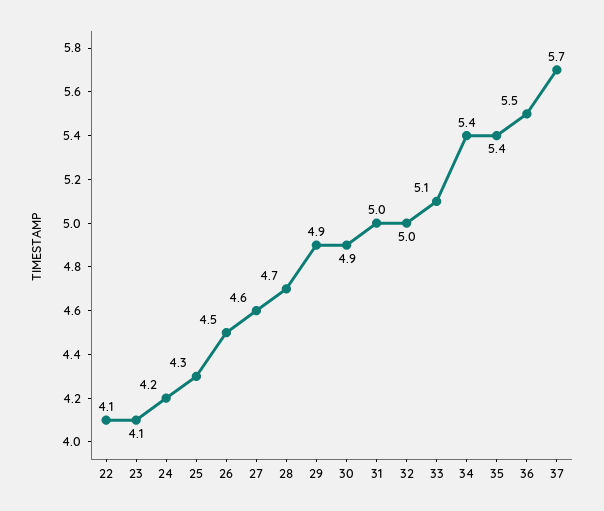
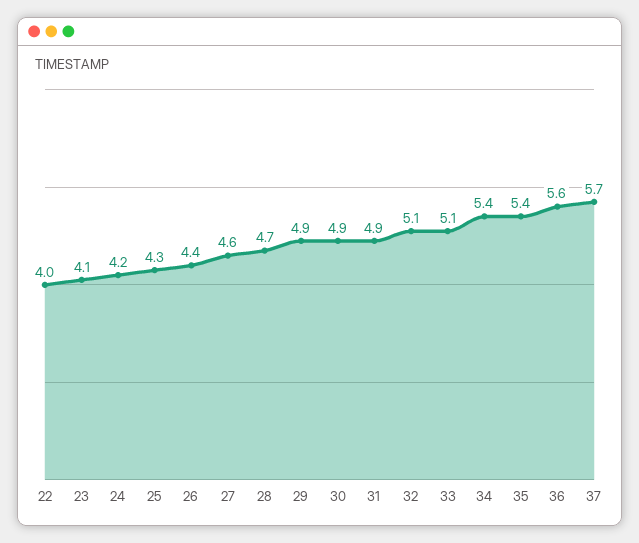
  {
-   "22": 4.1,
+   "22": 4,
    "23": 4.1,
    "24": 4.2,
    "25": 4.3,
-   "26": 4.5,
+   "26": 4.4,
    "27": 4.6,
    "28": 4.7,
    "29": 4.9,
    "30": 4.9,
-   "31": 5,
+   "31": 4.9,
-   "32": 5,
+   "32": 5.1,
    "33": 5.1,
    "34": 5.4,
    "35": 5.4,
-   "36": 5.5,
+   "36": 5.6,
    "37": 5.7
  }

